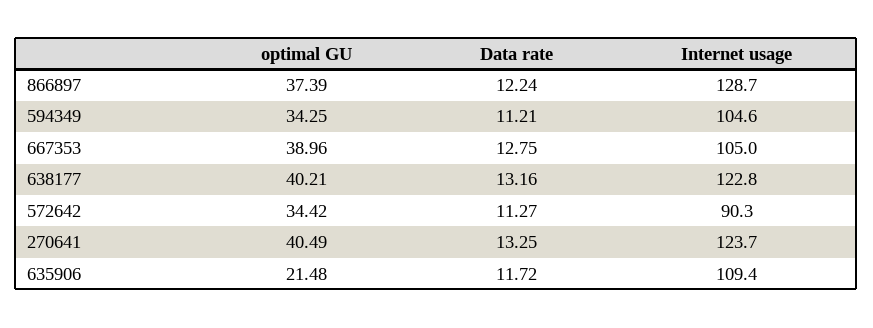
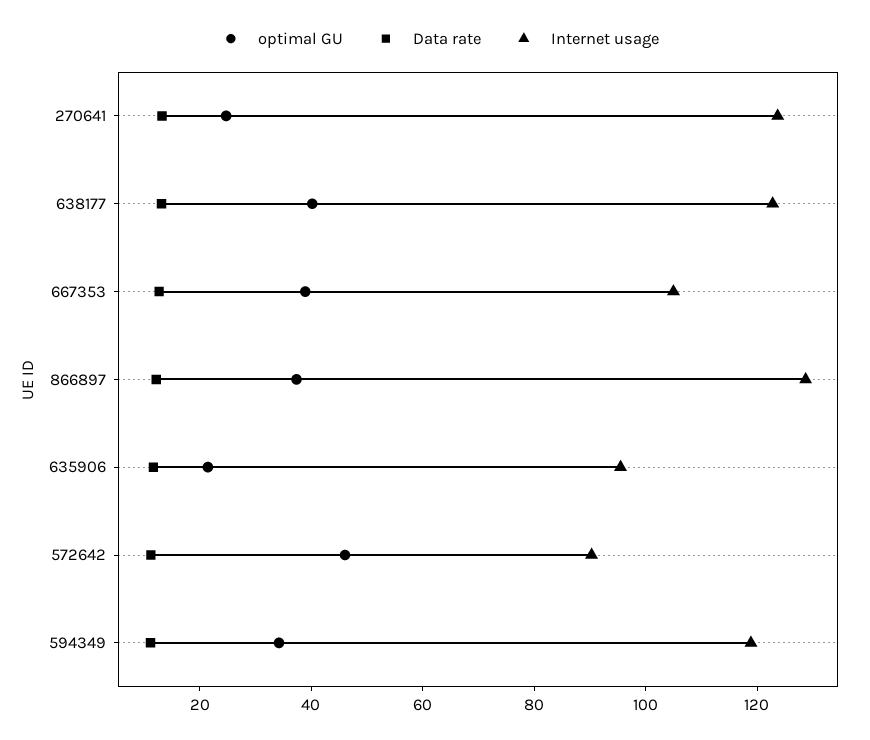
  {
    "optimal GU": {
      "866897": 37.39,
      "594349": 34.25,
      "667353": 38.96,
      "638177": 40.21,
-     "572642": 34.42,
+     "572642": 45,
-     "270641": 40.49,
+     "270641": 25,
      "635906": 21.48
    },
    "Data rate": {
      "866897": 12.24,
      "594349": 11.21,
      "667353": 12.75,
      "638177": 13.16,
      "572642": 11.27,
      "270641": 13.25,
      "635906": 11.72
    },
    "Internet usage": {
      "866897": 128.7,
-     "594349": 104.6,
+     "594349": 120,
      "667353": 105,
      "638177": 122.8,
      "572642": 90.3,
      "270641": 123.7,
-     "635906": 109.4
+     "635906": 95
    }
  }

